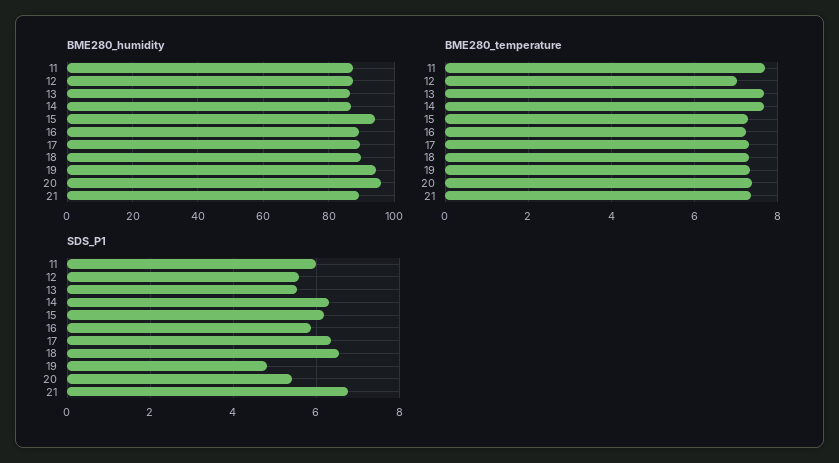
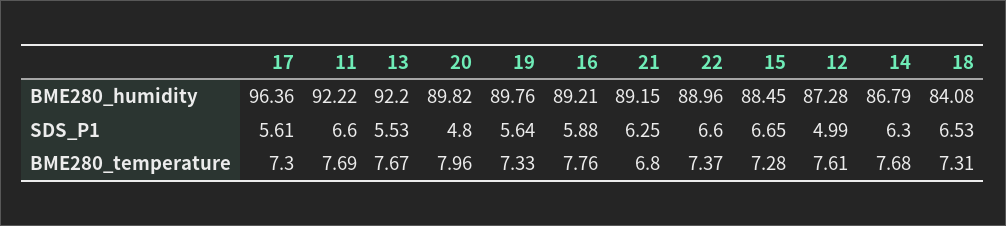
  {
    "BME280_humidity": {
-     "11": 88,
+     "11": 92.22,
      "12": 87.28,
-     "13": 86,
+     "13": 92.2,
      "14": 86.79,
-     "15": 94,
+     "15": 88.45,
      "16": 89.21,
-     "17": 90,
+     "17": 96.36,
-     "18": 90,
+     "18": 84.08,
-     "19": 94,
+     "19": 89.76,
-     "20": 96,
+     "20": 89.82,
-     "21": 89.15
+     "21": 89.15,
+     "22": 88.96
    },
    "BME280_temperature": {
      "11": 7.69,
-     "12": 7,
+     "12": 7.61,
      "13": 7.67,
      "14": 7.68,
      "15": 7.28,
-     "16": 7.2,
+     "16": 7.76,
      "17": 7.3,
      "18": 7.31,
      "19": 7.33,
-     "20": 7.4,
+     "20": 7.96,
-     "21": 7.4
+     "21": 6.8,
+     "22": 7.37
    },
    "SDS_P1": {
-     "11": 6,
+     "11": 6.6,
-     "12": 5.6,
+     "12": 4.99,
      "13": 5.53,
      "14": 6.3,
-     "15": 6.2,
+     "15": 6.65,
      "16": 5.88,
-     "17": 6.4,
+     "17": 5.61,
      "18": 6.53,
-     "19": 4.8,
+     "19": 5.64,
-     "20": 5.4,
+     "20": 4.8,
-     "21": 6.8
+     "21": 6.25,
+     "22": 6.6
    }
  }

